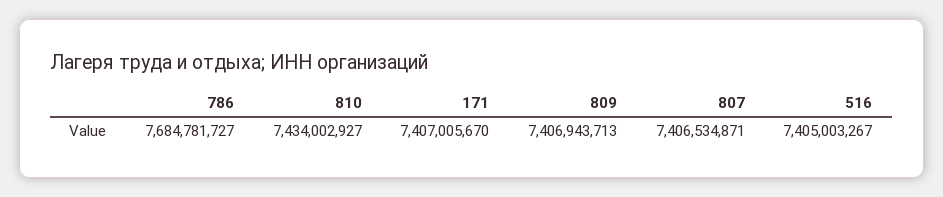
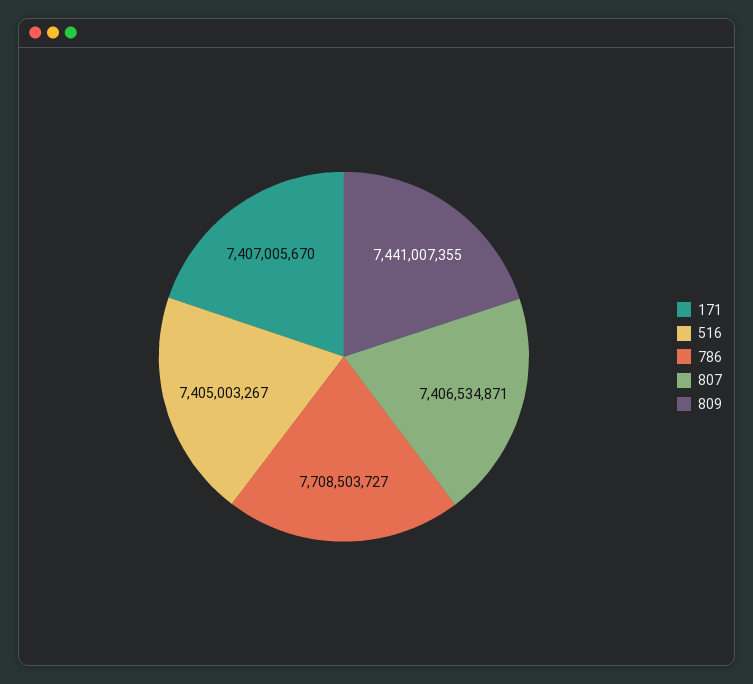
  {
-   "786": 7684781727,
+   "786": 7708503727,
-   "810": 7434002927,
    "171": 7407005670,
-   "809": 7406943713,
+   "809": 7441007355,
    "807": 7406534871,
    "516": 7405003267
  }

